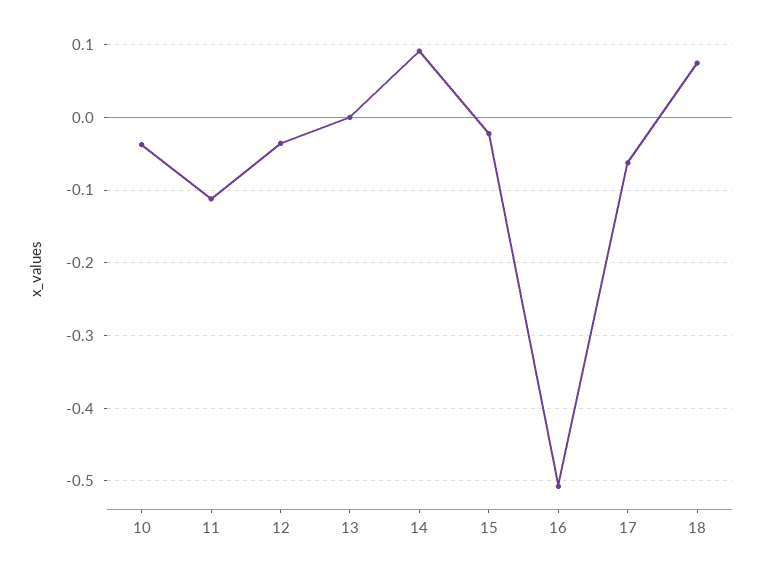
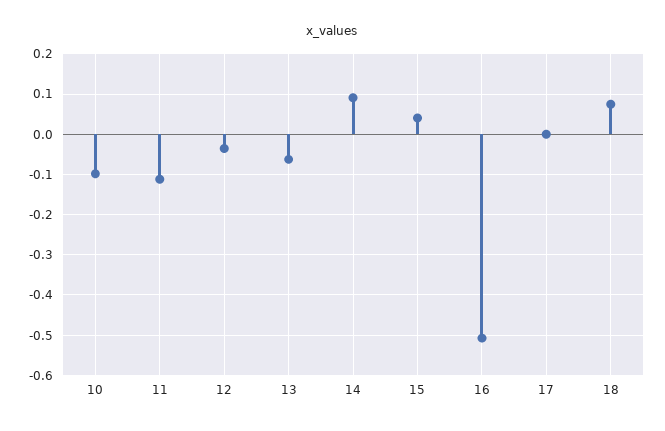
  {
-   "10": -0.04,
+   "10": -0.1,
    "11": -0.11,
    "12": -0.04,
-   "13": 0,
+   "13": -0.06,
    "14": 0.09,
-   "15": -0.02,
+   "15": 0.04,
    "16": -0.51,
-   "17": -0.06,
+   "17": 0,
    "18": 0.07
  }

